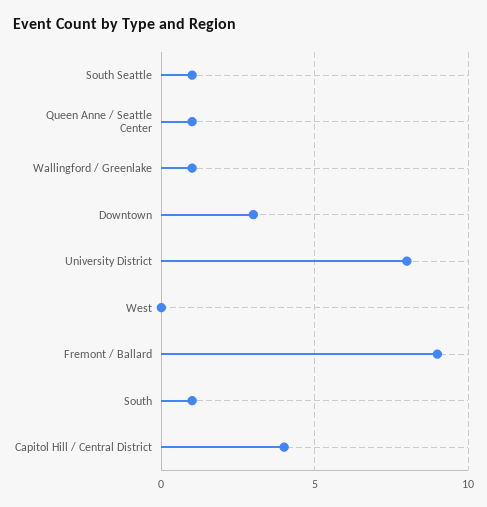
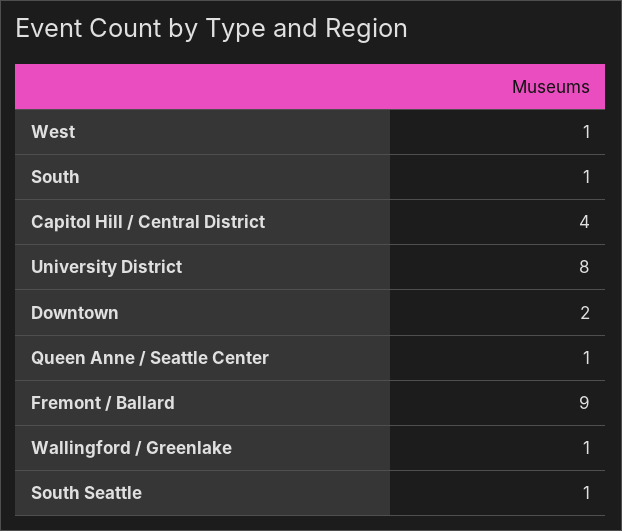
  {
    "South Seattle": 1,
    "Queen Anne / Seattle Center": 1,
    "Wallingford / Greenlake": 1,
-   "Downtown": 3,
+   "Downtown": 2,
    "University District": 8,
-   "West": 0,
+   "West": 1,
    "Fremont / Ballard": 9,
    "South": 1,
    "Capitol Hill / Central District": 4
  }

